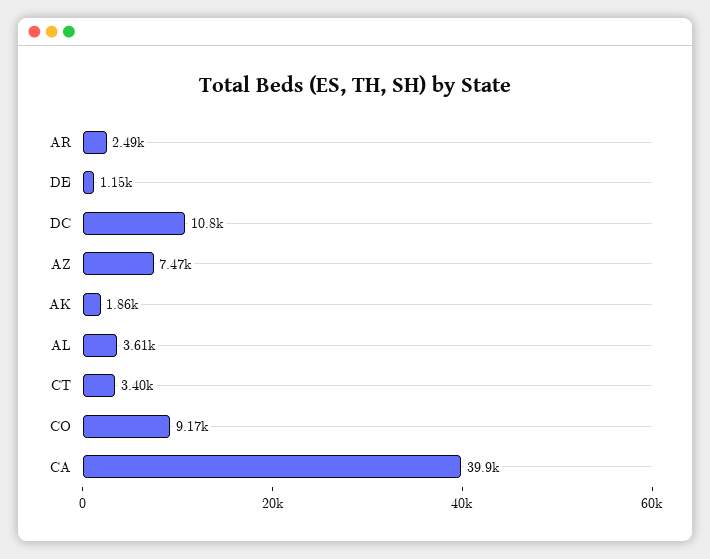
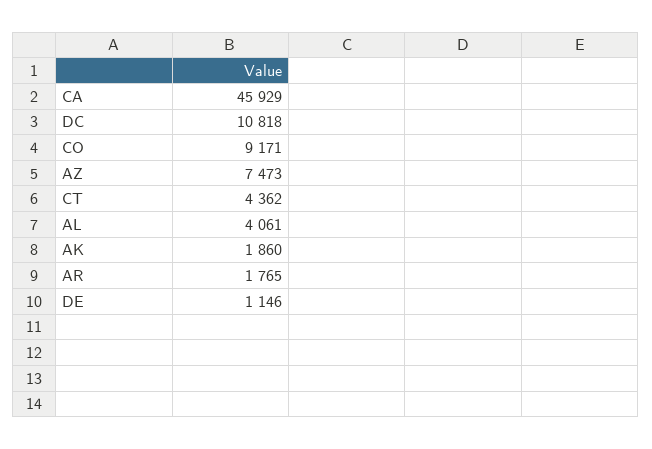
  {
-   "AR": 2490,
+   "AR": 1765,
    "DE": 1146,
    "DC": 10818,
    "AZ": 7473,
    "AK": 1860,
-   "AL": 3610,
+   "AL": 4061,
-   "CT": 3400,
+   "CT": 4362,
    "CO": 9171,
-   "CA": 39900
+   "CA": 45929
  }

